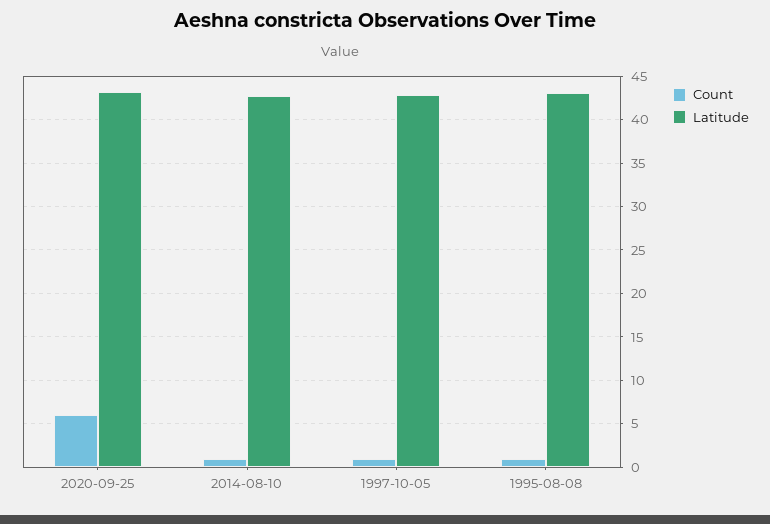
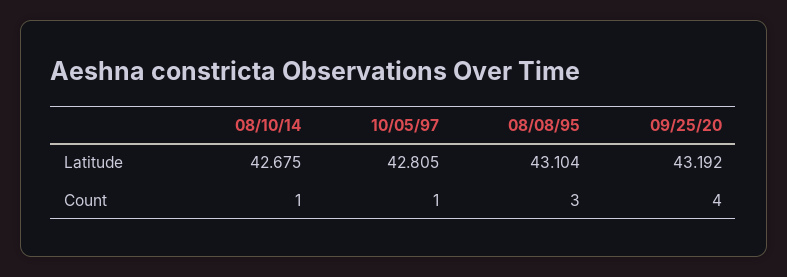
  {
    "Count": {
-     "2020-09-25": 6,
+     "2020-09-25": 4,
      "2014-08-10": 1,
      "1997-10-05": 1,
-     "1995-08-08": 1
+     "1995-08-08": 3
    },
    "Latitude": {
      "2020-09-25": 43.192,
      "2014-08-10": 42.675,
      "1997-10-05": 42.805,
      "1995-08-08": 43.104
    }
  }

